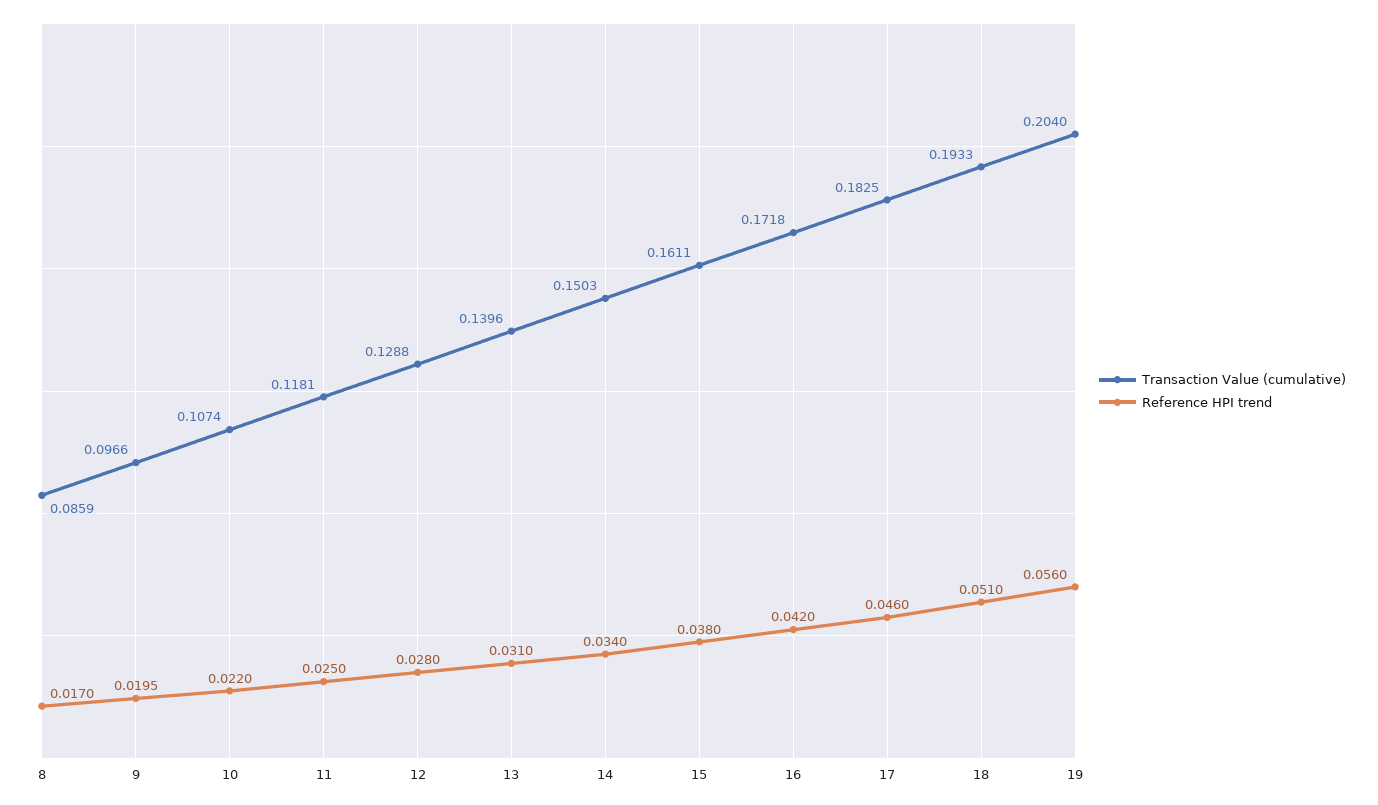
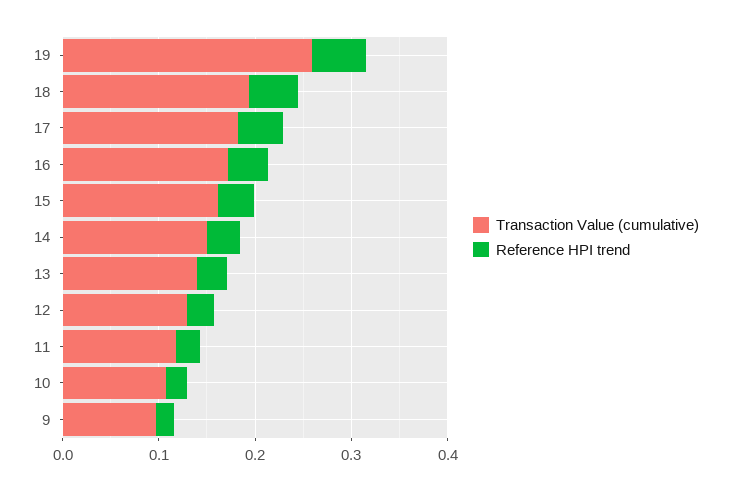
  {
    "Transaction Value (cumulative)": {
-     "8": 0.0859,
      "9": 0.0966,
      "10": 0.1074,
      "11": 0.1181,
      "12": 0.1288,
      "13": 0.1396,
      "14": 0.1503,
      "15": 0.1611,
      "16": 0.1718,
      "17": 0.1825,
      "18": 0.1933,
-     "19": 0.204
+     "19": 0.26
    },
    "Reference HPI trend": {
-     "8": 0.017,
      "9": 0.0195,
      "10": 0.022,
      "11": 0.025,
      "12": 0.028,
      "13": 0.031,
      "14": 0.034,
      "15": 0.038,
      "16": 0.042,
      "17": 0.046,
      "18": 0.051,
      "19": 0.056
    }
  }

